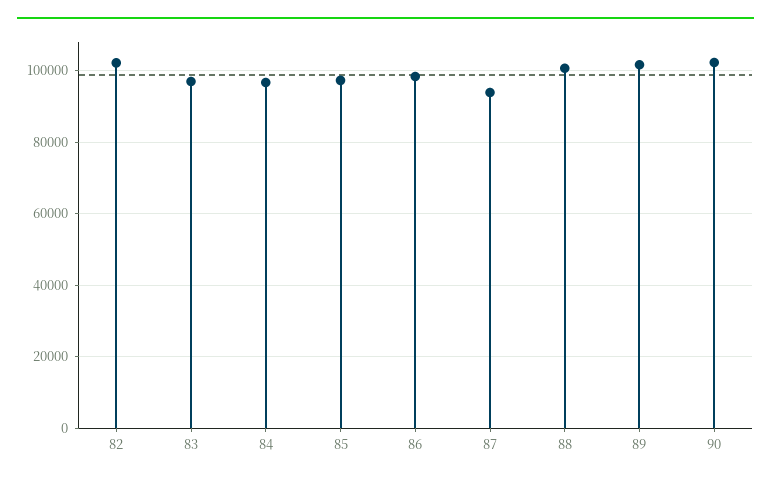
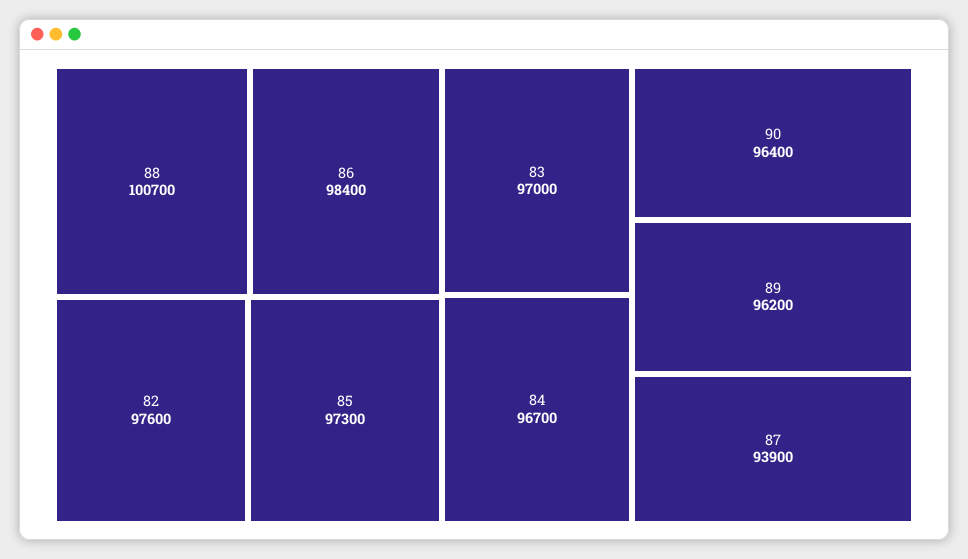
  {
-   "82": 102000,
+   "82": 97600,
    "83": 97000,
    "84": 96700,
    "85": 97300,
    "86": 98400,
    "87": 93900,
    "88": 100700,
-   "89": 102000,
+   "89": 96200,
-   "90": 102000
+   "90": 96400
  }

